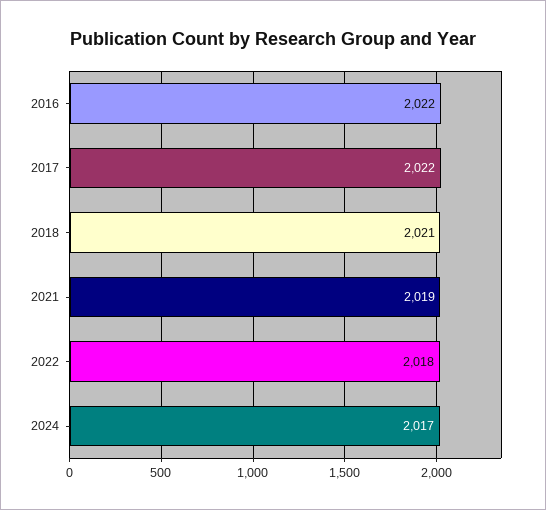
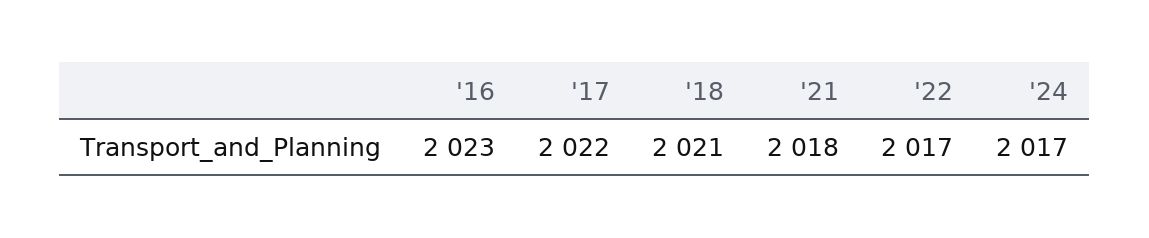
  {
-   "2016": 2022,
+   "2016": 2023,
    "2017": 2022,
    "2018": 2021,
-   "2021": 2019,
+   "2021": 2018,
-   "2022": 2018,
+   "2022": 2017,
    "2024": 2017
  }

